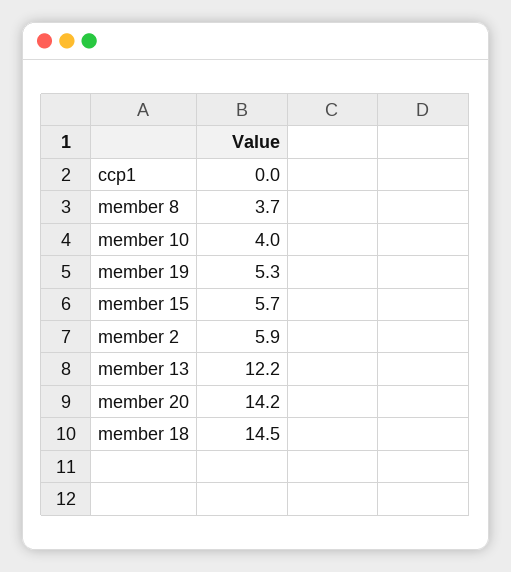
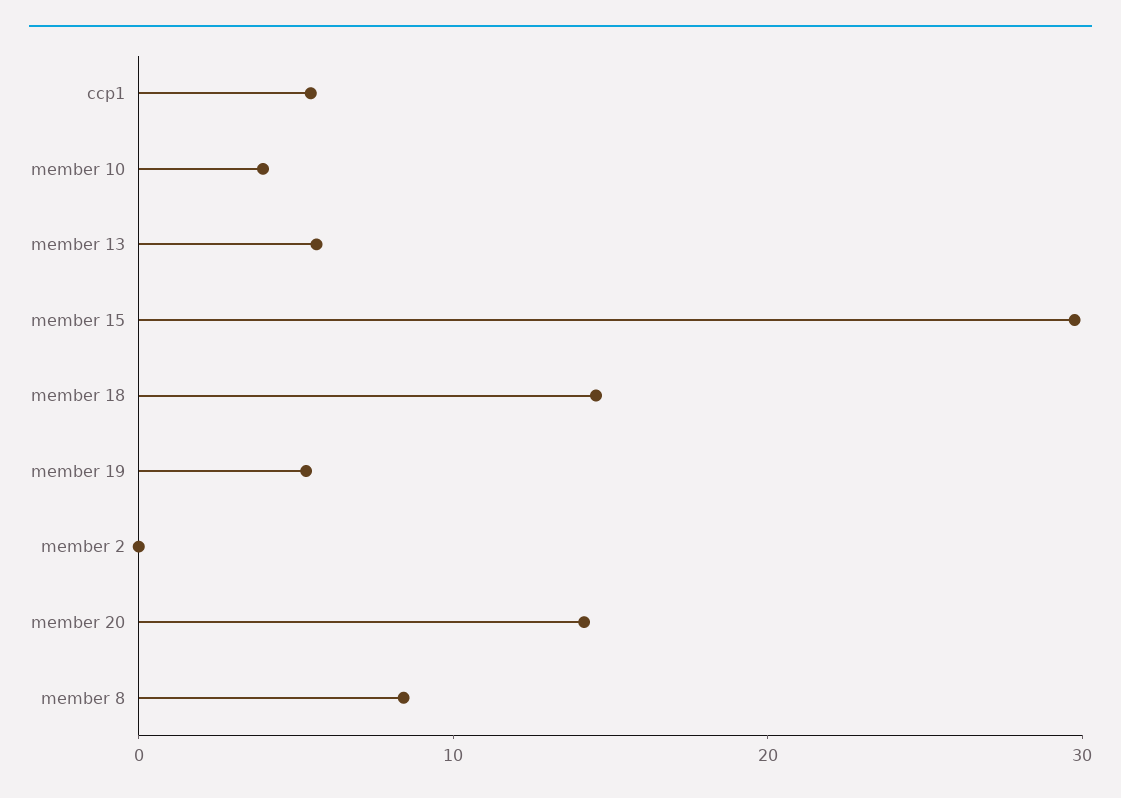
  {
-   "ccp1": 0,
+   "ccp1": 6,
-   "member 8": 3.7,
+   "member 8": 8,
    "member 10": 4,
    "member 19": 5.3,
-   "member 15": 5.7,
+   "member 15": 30,
-   "member 2": 5.9,
+   "member 2": 0,
-   "member 13": 12.2,
+   "member 13": 6,
    "member 20": 14.2,
    "member 18": 14.5
  }

